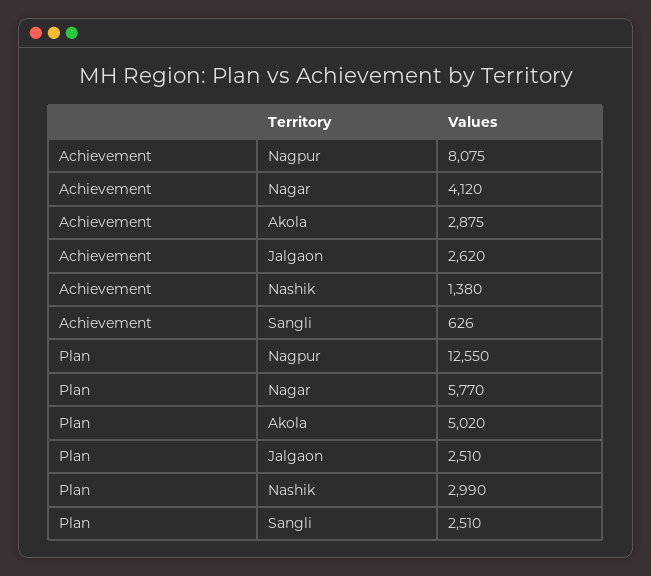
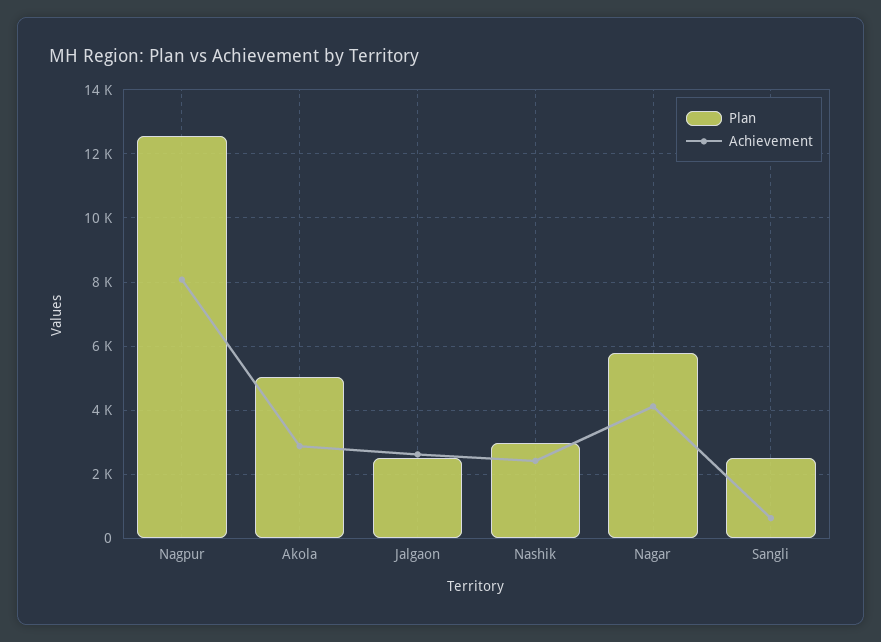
  {
    "Achievement": {
      "Nagpur": 8075,
      "Nagar": 4120,
      "Akola": 2875,
      "Jalgaon": 2620,
-     "Nashik": 1380,
+     "Nashik": 2400,
      "Sangli": 626
    },
    "Plan": {
      "Nagpur": 12550,
      "Nagar": 5770,
      "Akola": 5020,
      "Jalgaon": 2510,
      "Nashik": 2990,
      "Sangli": 2510
    }
  }

